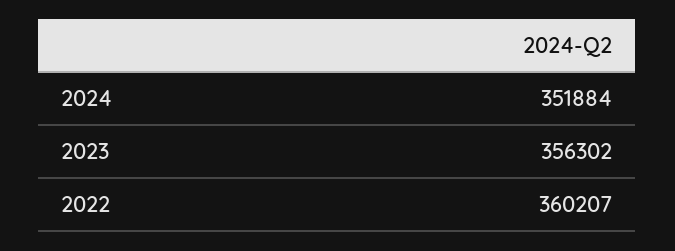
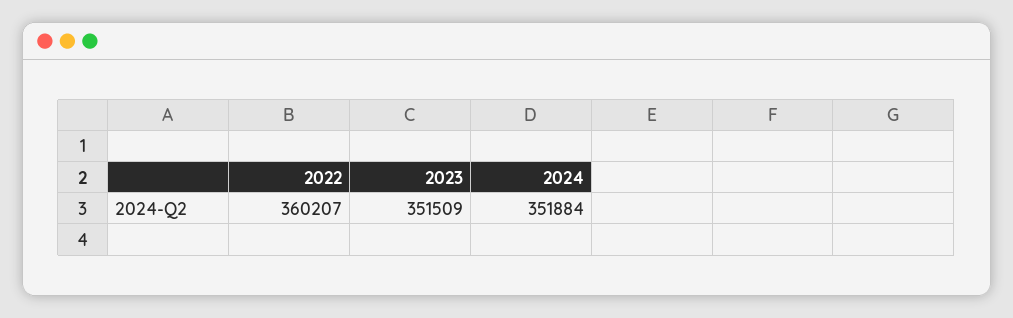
  {
    "2024": 351884,
-   "2023": 356302,
+   "2023": 351509,
    "2022": 360207
  }

